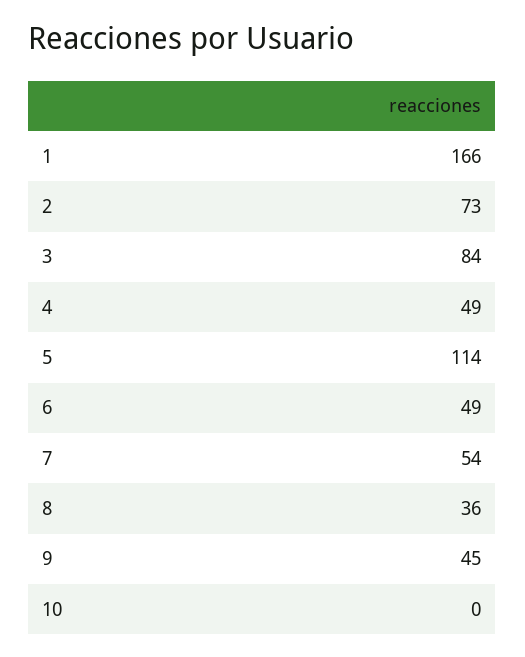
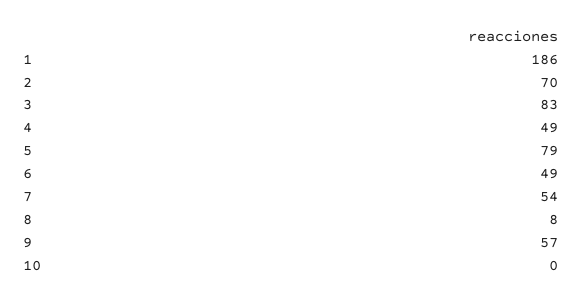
  {
-   "1": 166,
+   "1": 186,
-   "2": 73,
+   "2": 70,
-   "3": 84,
+   "3": 83,
    "4": 49,
-   "5": 114,
+   "5": 79,
    "6": 49,
    "7": 54,
-   "8": 36,
+   "8": 8,
-   "9": 45,
+   "9": 57,
    "10": 0
  }

